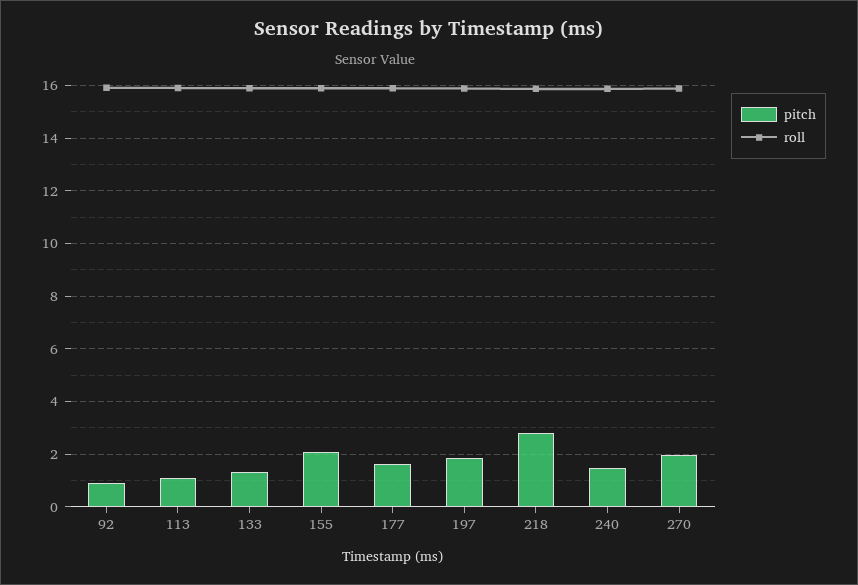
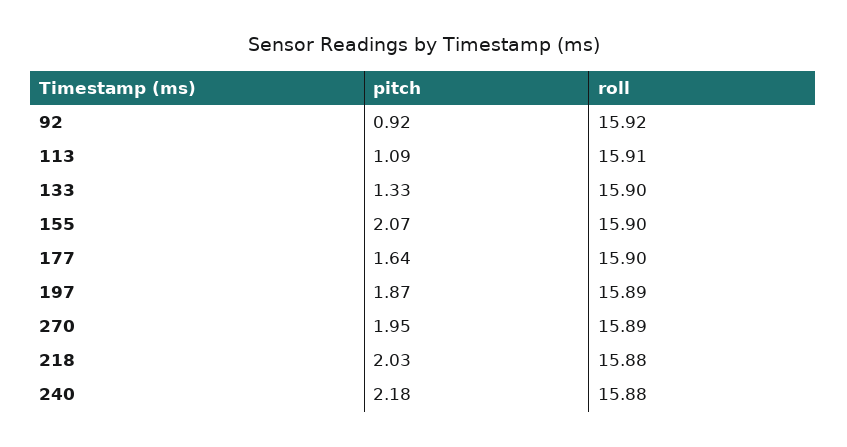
  {
    "pitch": {
      "92": 0.92,
      "113": 1.09,
      "133": 1.33,
      "155": 2.07,
      "177": 1.64,
      "197": 1.87,
-     "218": 2.75,
+     "218": 2.03,
-     "240": 1.5,
+     "240": 2.18,
      "270": 1.95
    },
    "roll": {
      "92": 15.92,
      "113": 15.91,
      "133": 15.9,
      "155": 15.9,
      "177": 15.9,
      "197": 15.89,
      "218": 15.88,
      "240": 15.88,
      "270": 15.89
    }
  }

